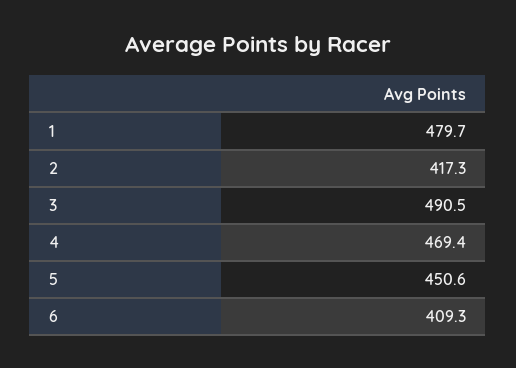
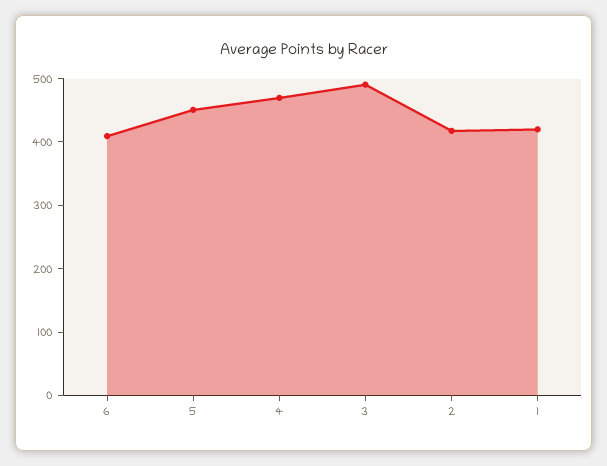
  {
-   "1": 479.7,
+   "1": 420,
    "2": 417.3,
    "3": 490.5,
    "4": 469.4,
    "5": 450.6,
    "6": 409.3
  }

